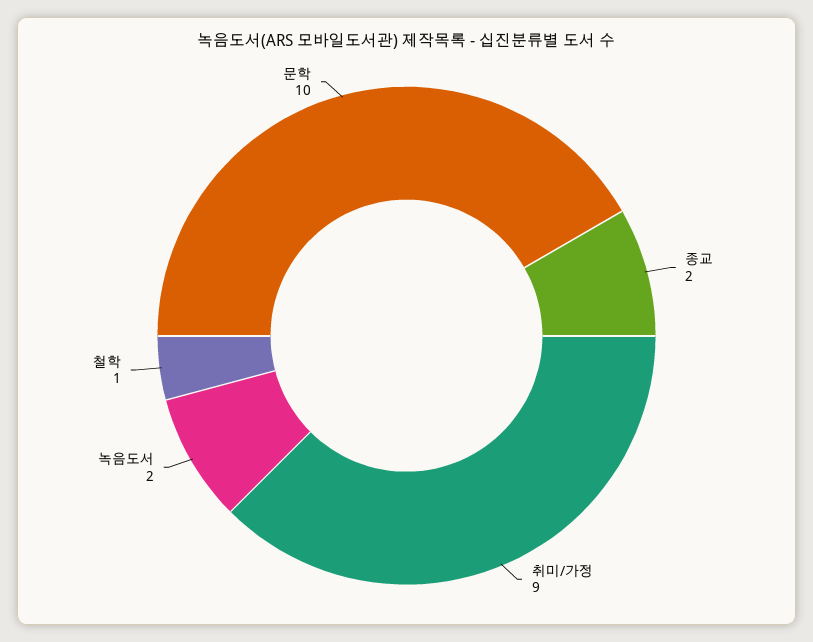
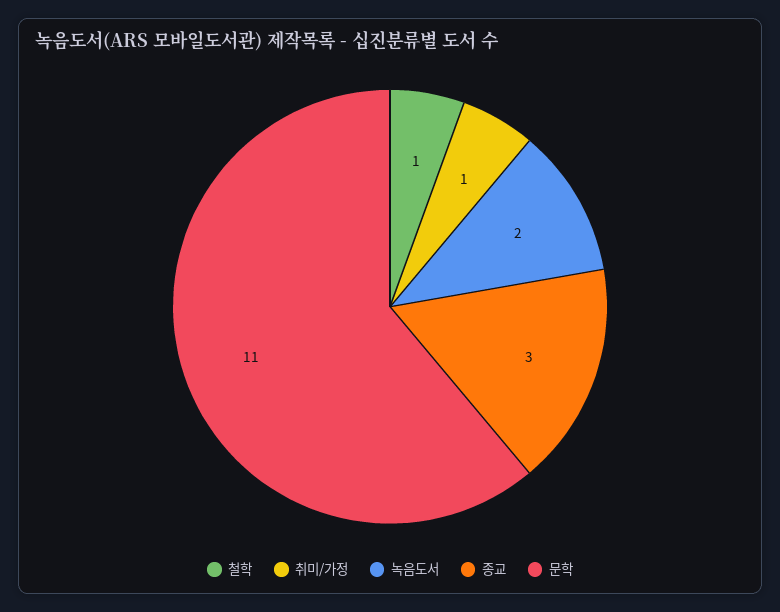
  {
-   "종교": 2,
+   "종교": 3,
-   "취미/가정": 9,
+   "취미/가정": 1,
    "녹음도서": 2,
    "철학": 1,
-   "문학": 10
+   "문학": 11
  }

